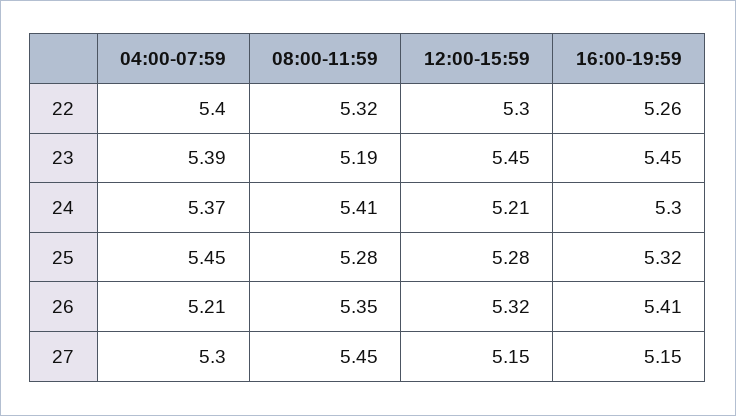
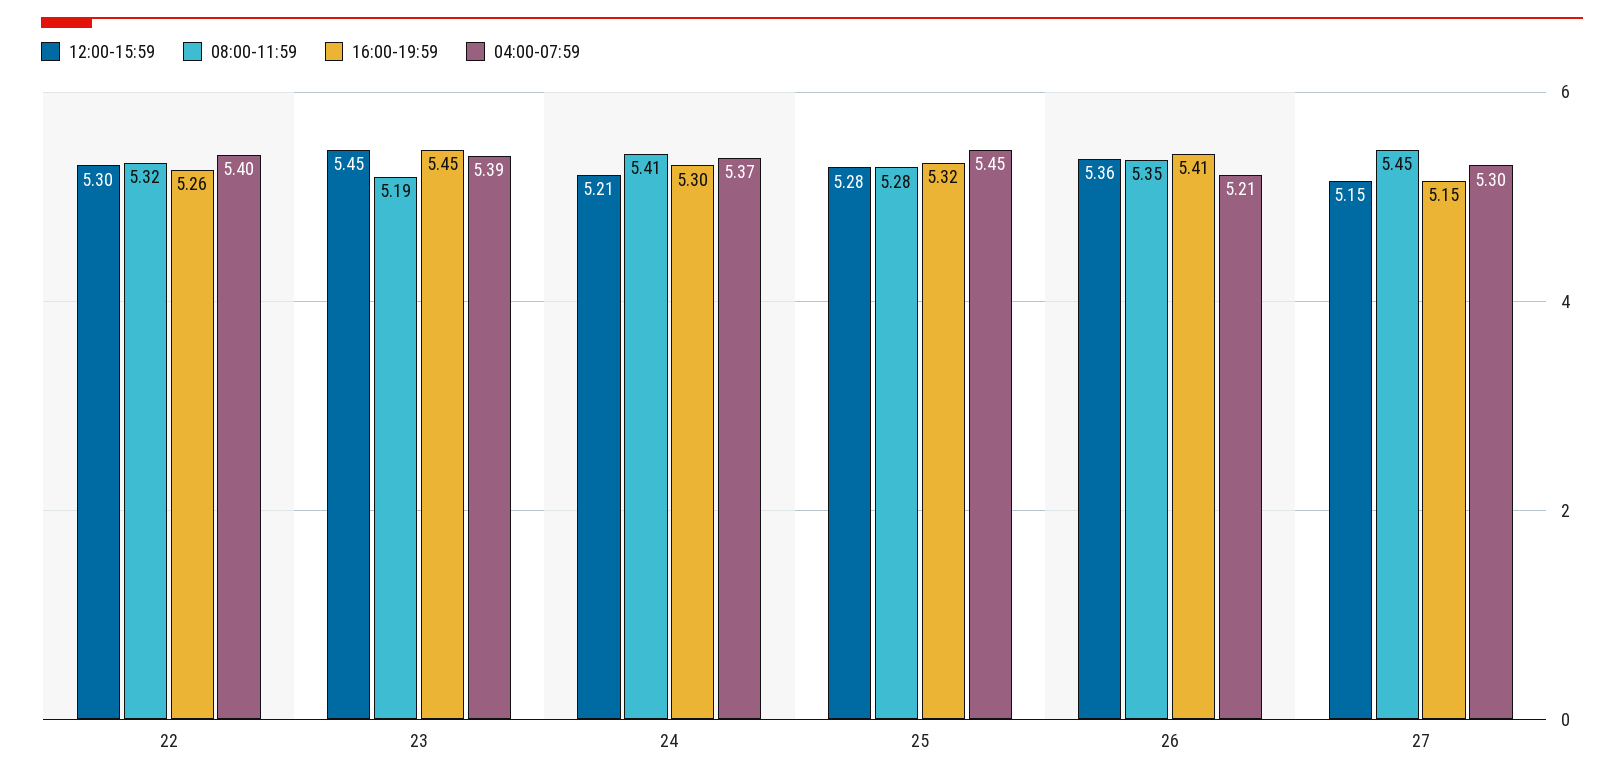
  {
    "04:00-07:59": {
      "22": 5.4,
      "23": 5.39,
      "24": 5.37,
      "25": 5.45,
      "26": 5.21,
      "27": 5.3
    },
    "08:00-11:59": {
      "22": 5.32,
      "23": 5.19,
      "24": 5.41,
      "25": 5.28,
      "26": 5.35,
      "27": 5.45
    },
    "12:00-15:59": {
      "22": 5.3,
      "23": 5.45,
      "24": 5.21,
      "25": 5.28,
-     "26": 5.32,
+     "26": 5.36,
      "27": 5.15
    },
    "16:00-19:59": {
      "22": 5.26,
      "23": 5.45,
      "24": 5.3,
      "25": 5.32,
      "26": 5.41,
      "27": 5.15
    }
  }

